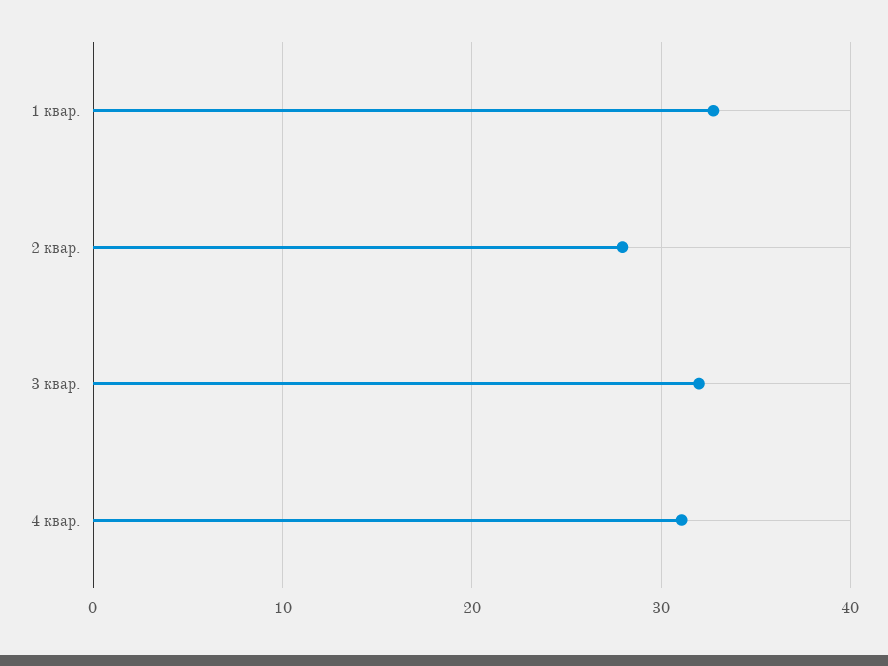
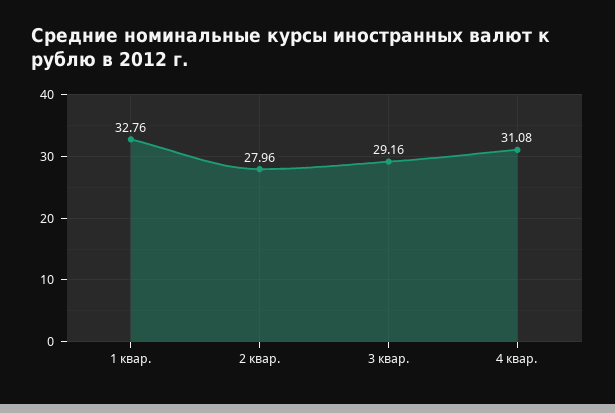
  {
    "1 квар.": 32.76,
    "2 квар.": 27.96,
-   "3 квар.": 32,
+   "3 квар.": 29.16,
    "4 квар.": 31.08
  }

